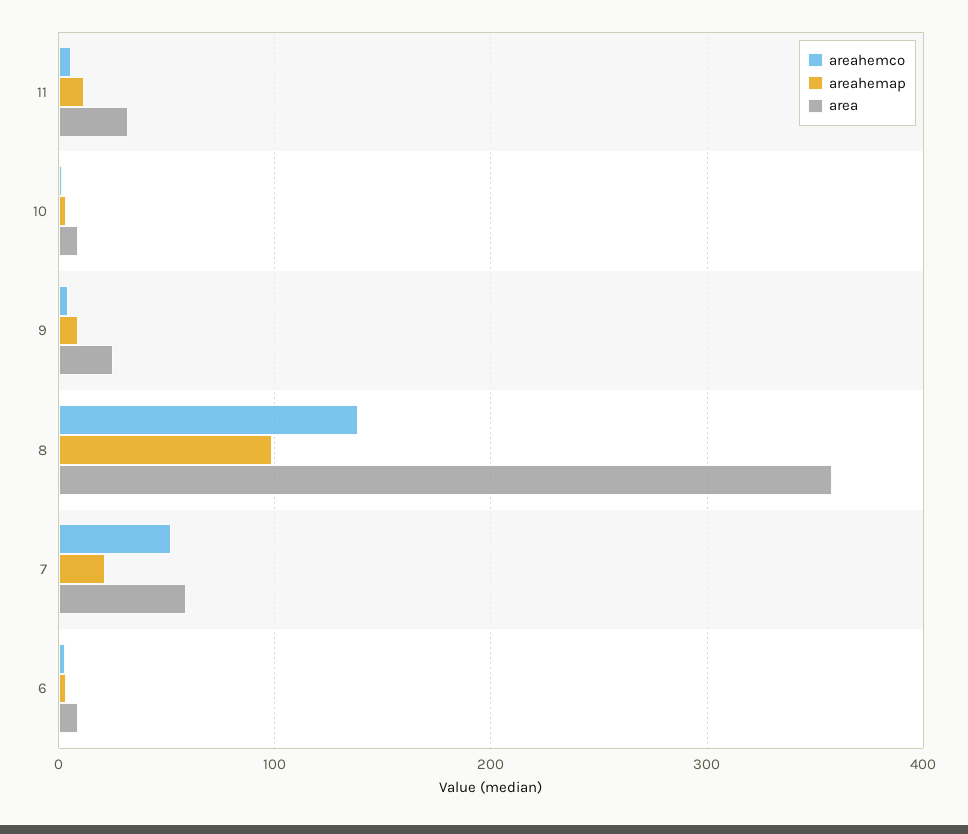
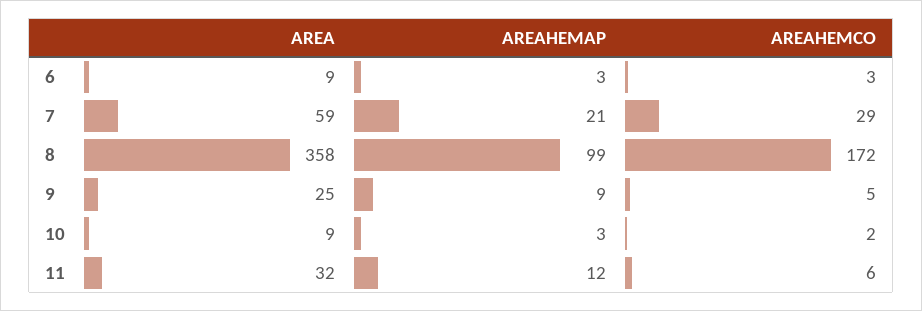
  {
    "areahemco": {
      "11": 6,
      "10": 2,
      "9": 5,
-     "8": 140,
+     "8": 172,
-     "7": 50,
+     "7": 29,
      "6": 3
    },
    "areahemap": {
      "11": 12,
      "10": 3,
      "9": 9,
      "8": 99,
      "7": 21,
      "6": 3
    },
    "area": {
      "11": 32,
      "10": 9,
      "9": 25,
      "8": 358,
      "7": 59,
      "6": 9
    }
  }

